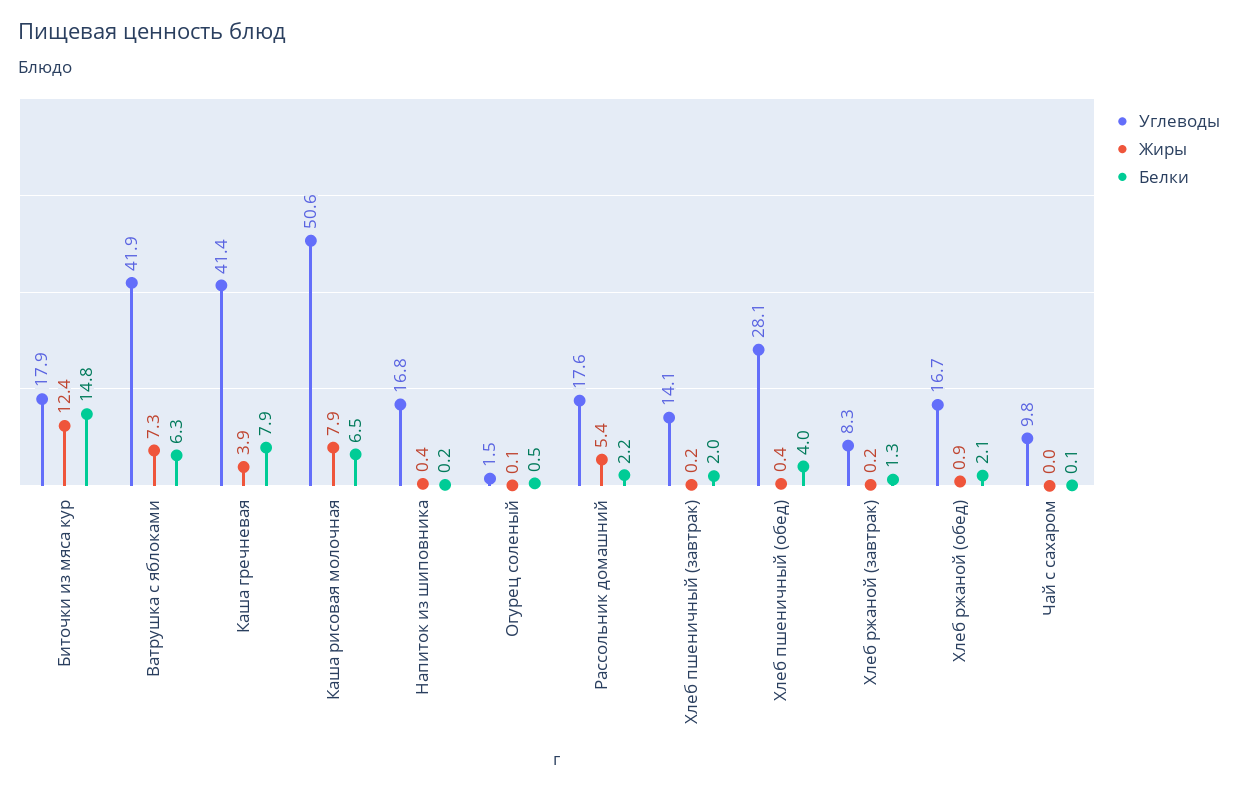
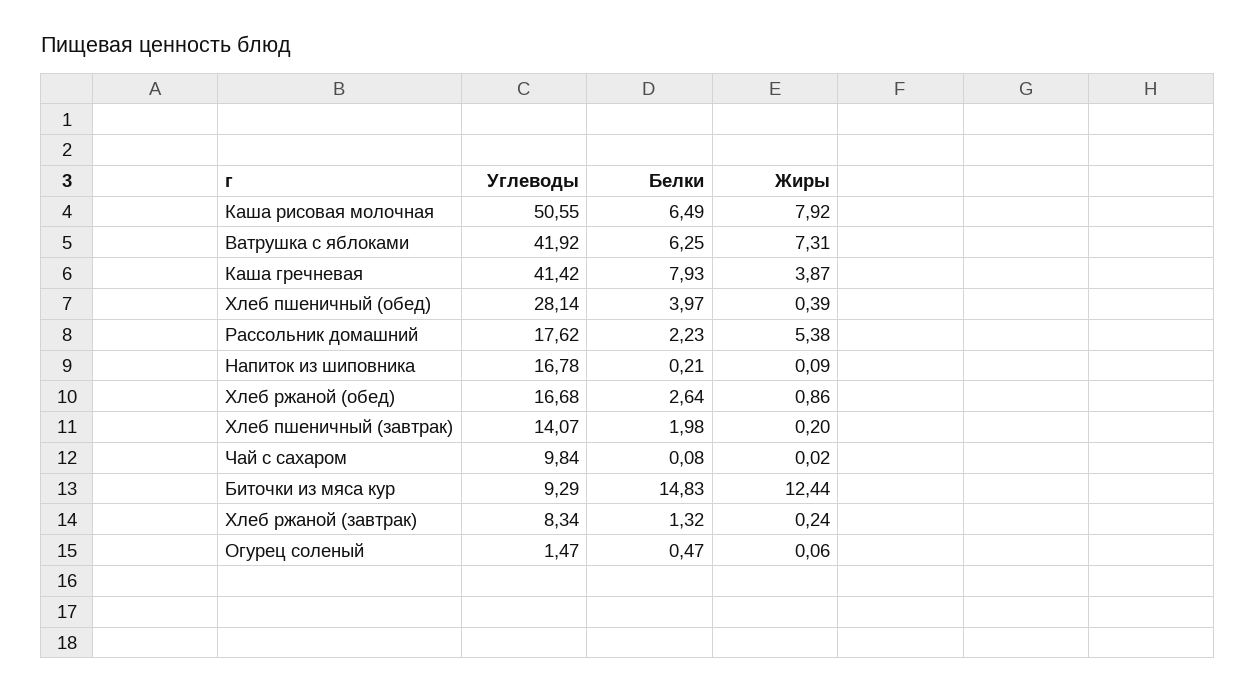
  {
    "Углеводы": {
-     "Биточки из мяса кур": 17.9,
+     "Биточки из мяса кур": 9.29,
      "Ватрушка с яблоками": 41.92,
      "Каша гречневая": 41.42,
      "Каша рисовая молочная": 50.55,
      "Напиток из шиповника": 16.78,
      "Огурец соленый": 1.47,
      "Рассольник домашний": 17.62,
      "Хлеб пшеничный (завтрак)": 14.07,
      "Хлеб пшеничный (обед)": 28.14,
      "Хлеб ржаной (завтрак)": 8.34,
      "Хлеб ржаной (обед)": 16.68,
      "Чай с сахаром": 9.84
    },
    "Жиры": {
      "Биточки из мяса кур": 12.44,
      "Ватрушка с яблоками": 7.31,
      "Каша гречневая": 3.87,
      "Каша рисовая молочная": 7.92,
-     "Напиток из шиповника": 0.4,
+     "Напиток из шиповника": 0.09,
      "Огурец соленый": 0.06,
      "Рассольник домашний": 5.38,
      "Хлеб пшеничный (завтрак)": 0.2,
      "Хлеб пшеничный (обед)": 0.39,
      "Хлеб ржаной (завтрак)": 0.24,
      "Хлеб ржаной (обед)": 0.86,
      "Чай с сахаром": 0.02
    },
    "Белки": {
      "Биточки из мяса кур": 14.83,
      "Ватрушка с яблоками": 6.25,
      "Каша гречневая": 7.93,
      "Каша рисовая молочная": 6.49,
      "Напиток из шиповника": 0.21,
      "Огурец соленый": 0.47,
      "Рассольник домашний": 2.23,
      "Хлеб пшеничный (завтрак)": 1.98,
      "Хлеб пшеничный (обед)": 3.97,
      "Хлеб ржаной (завтрак)": 1.32,
-     "Хлеб ржаной (обед)": 2.1,
+     "Хлеб ржаной (обед)": 2.64,
      "Чай с сахаром": 0.08
    }
  }

